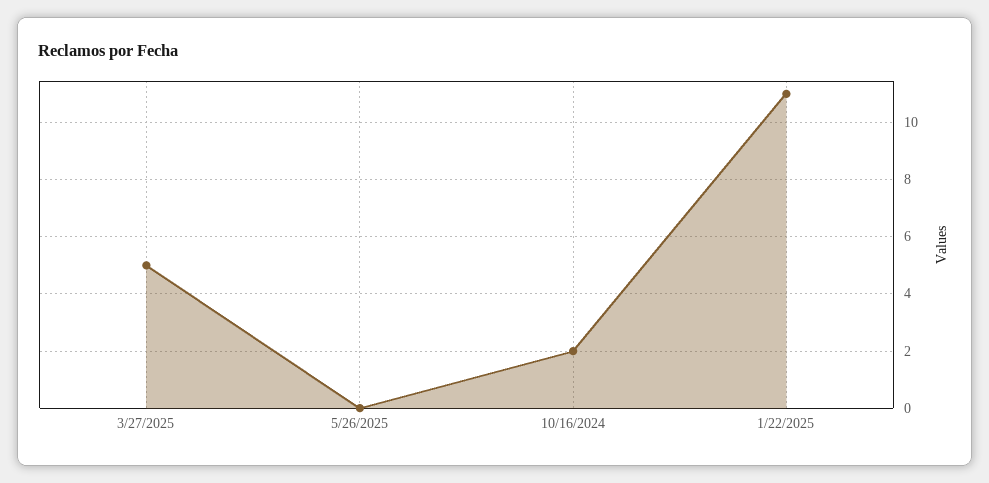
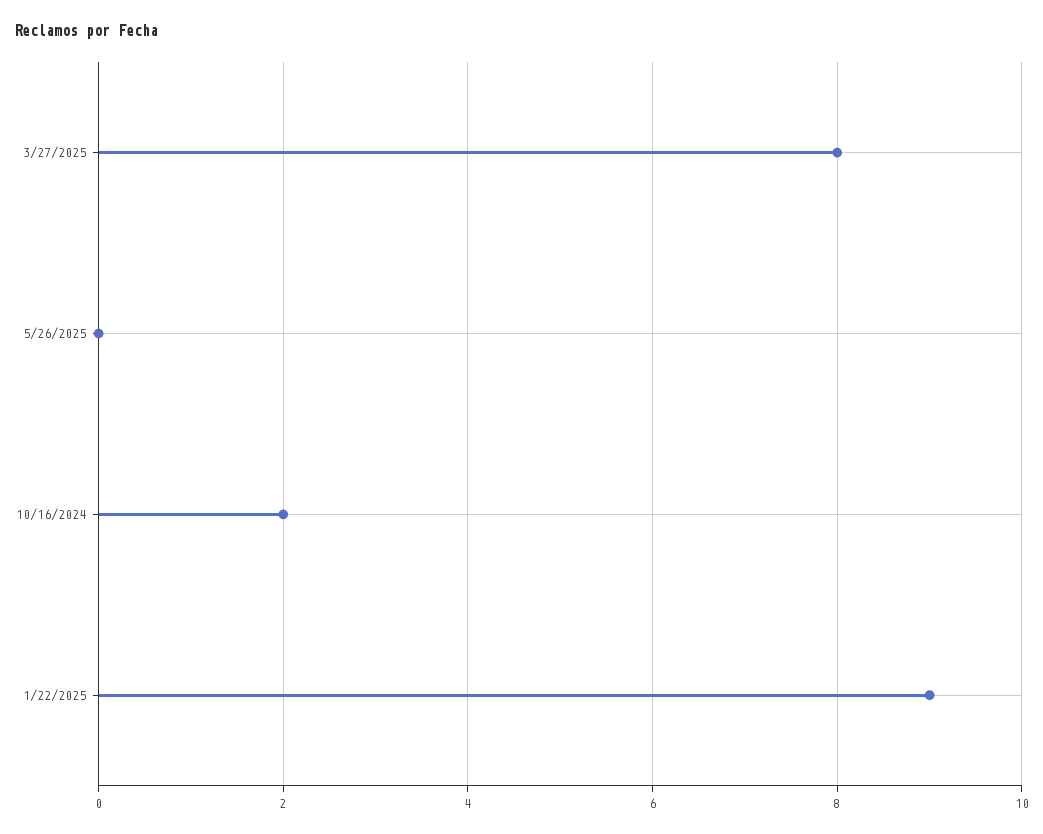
  {
-   "3/27/2025": 5,
+   "3/27/2025": 8,
    "5/26/2025": 0,
    "10/16/2024": 2,
-   "1/22/2025": 11
+   "1/22/2025": 9
  }

